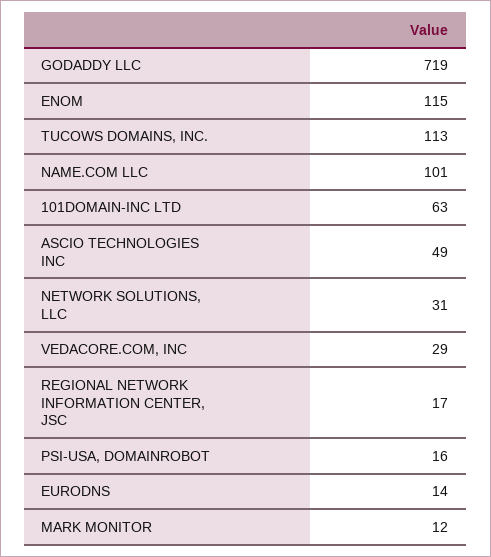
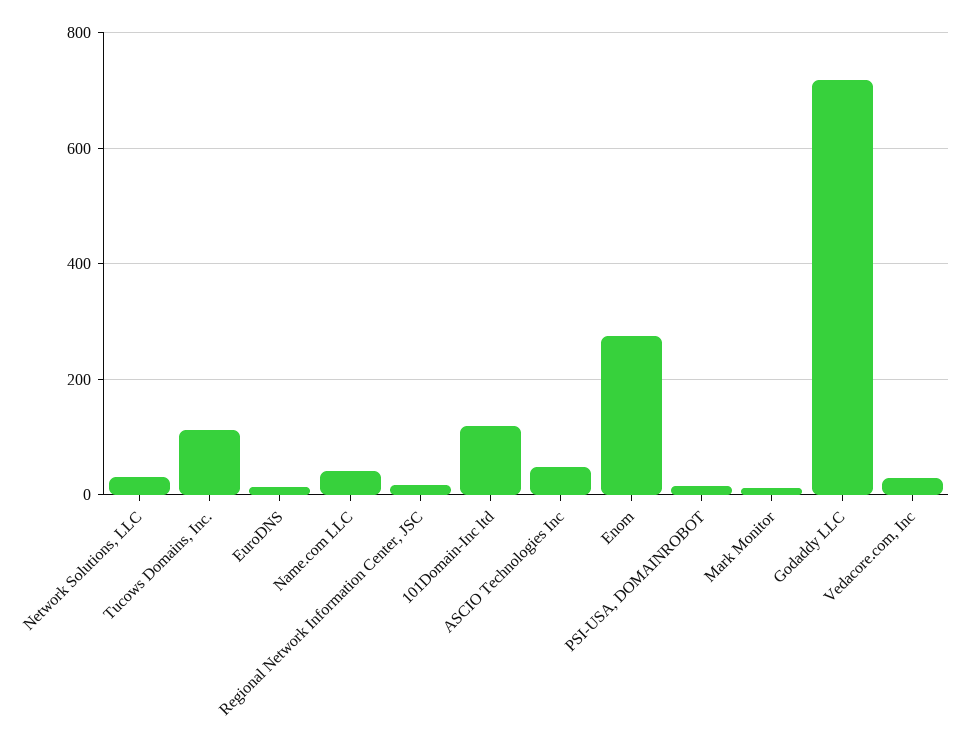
  {
    "GODADDY LLC": 719,
-   "ENOM": 115,
+   "ENOM": 280,
    "TUCOWS DOMAINS, INC.": 113,
-   "NAME.COM LLC": 101,
+   "NAME.COM LLC": 40,
-   "101DOMAIN-INC LTD": 63,
+   "101DOMAIN-INC LTD": 120,
    "ASCIO TECHNOLOGIES INC": 49,
    "NETWORK SOLUTIONS, LLC": 31,
    "VEDACORE.COM, INC": 29,
    "REGIONAL NETWORK INFORMATION CENTER, JSC": 17,
    "PSI-USA, DOMAINROBOT": 16,
    "EURODNS": 14,
    "MARK MONITOR": 12
  }

